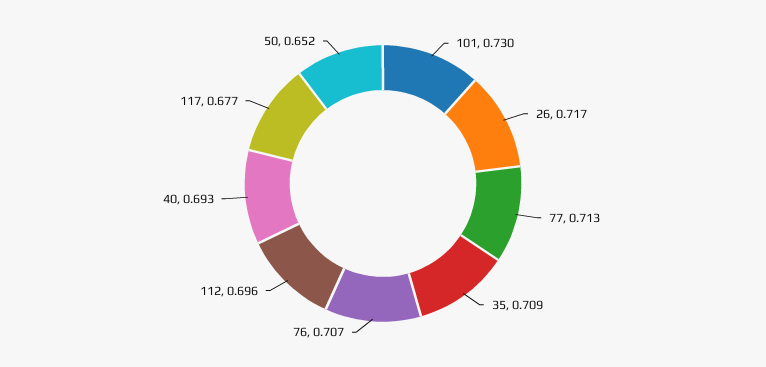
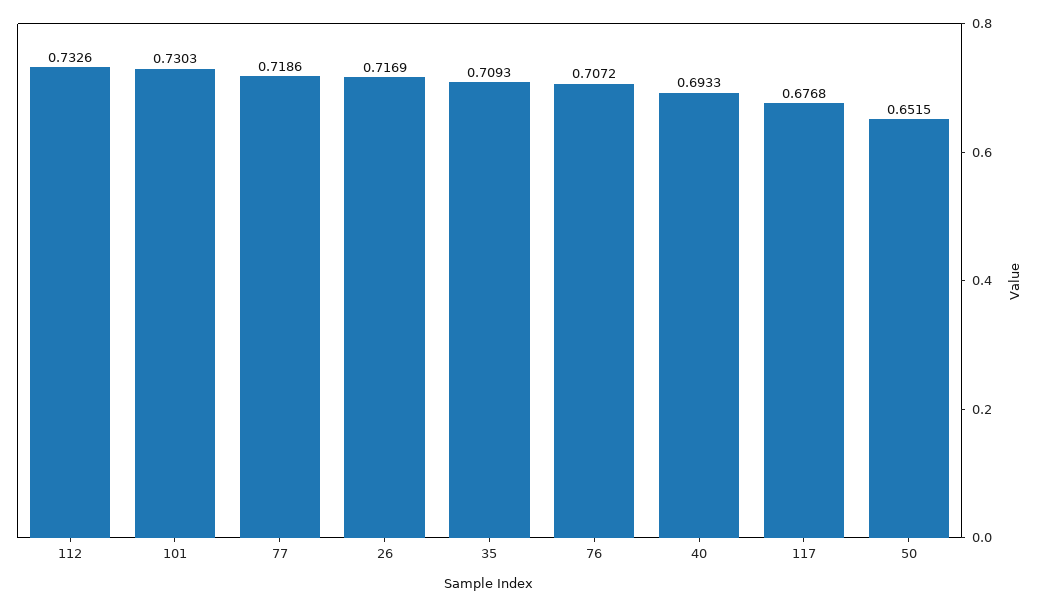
  {
    "101": 0.7303,
    "26": 0.7169,
-   "77": 0.713,
+   "77": 0.7186,
    "35": 0.7093,
    "76": 0.7072,
-   "112": 0.696,
+   "112": 0.7326,
    "40": 0.6933,
    "117": 0.6768,
    "50": 0.6515
  }

